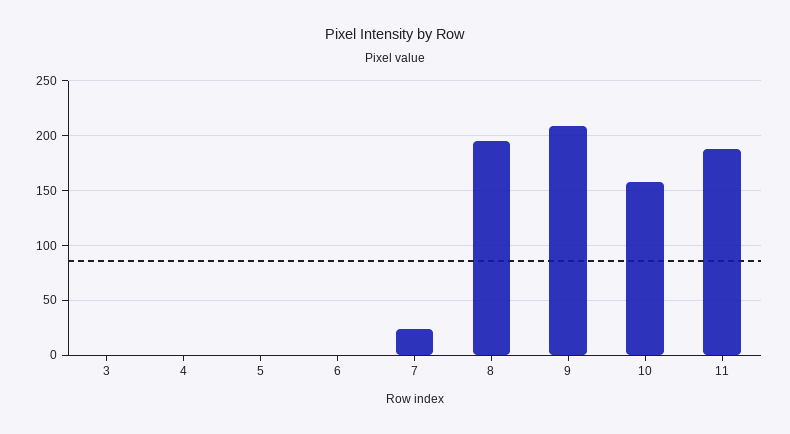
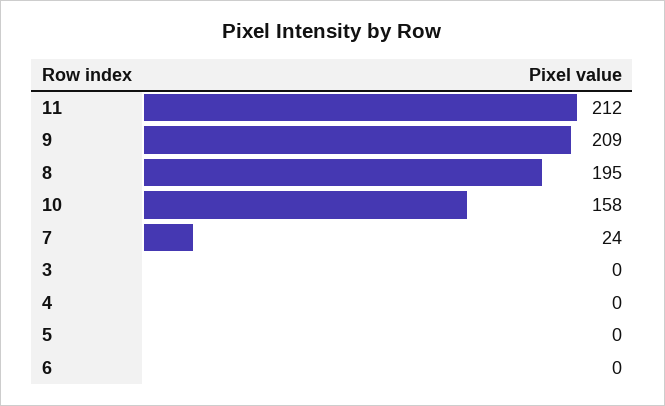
  {
    "3": 0,
    "4": 0,
    "5": 0,
    "6": 0,
    "7": 24,
    "8": 195,
    "9": 209,
    "10": 158,
-   "11": 190
+   "11": 212
  }

